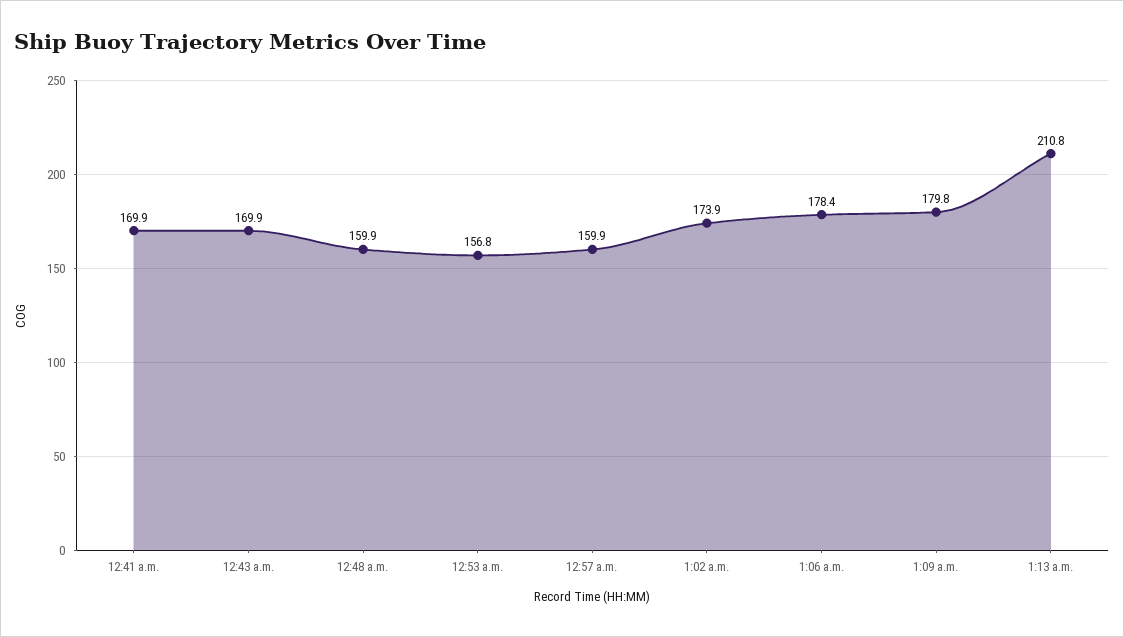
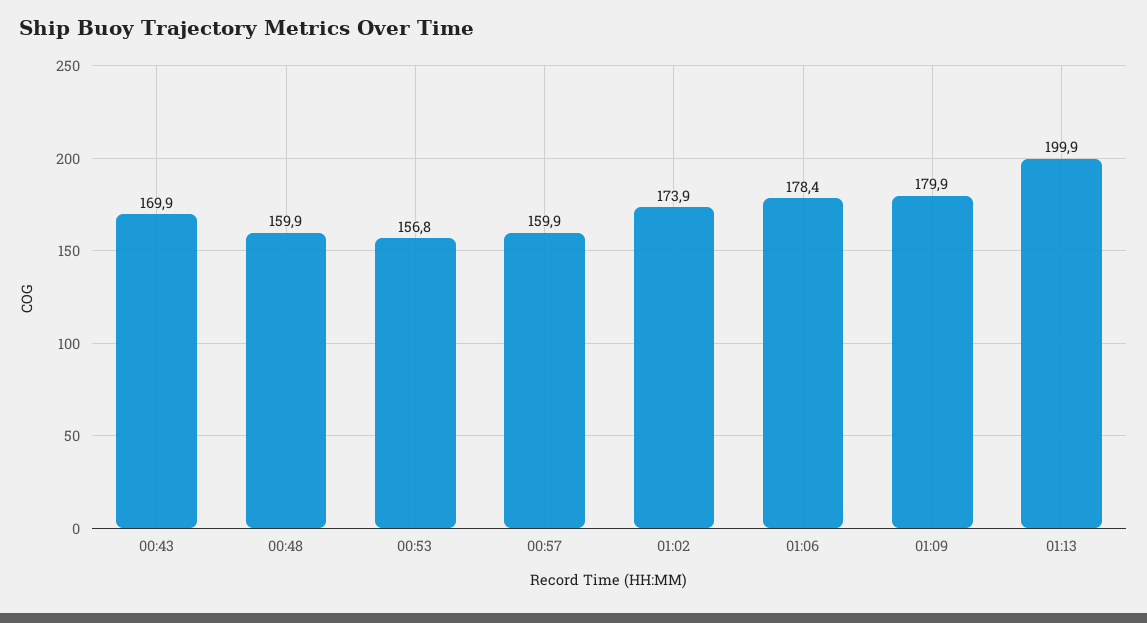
  {
-   "12:41 a.m.": 169.9,
    "12:43 a.m.": 169.9,
    "12:48 a.m.": 159.9,
    "12:53 a.m.": 156.8,
    "12:57 a.m.": 159.9,
    "1:02 a.m.": 173.9,
    "1:06 a.m.": 178.4,
-   "1:09 a.m.": 179.8,
+   "1:09 a.m.": 179.9,
-   "1:13 a.m.": 210.8
+   "1:13 a.m.": 199.9
  }

